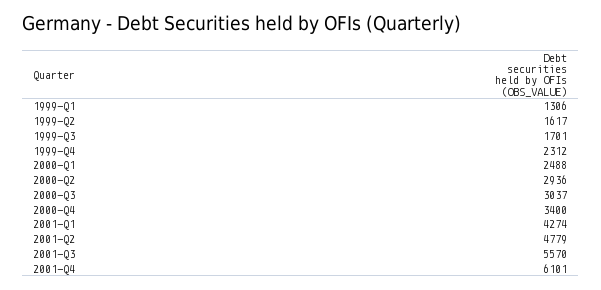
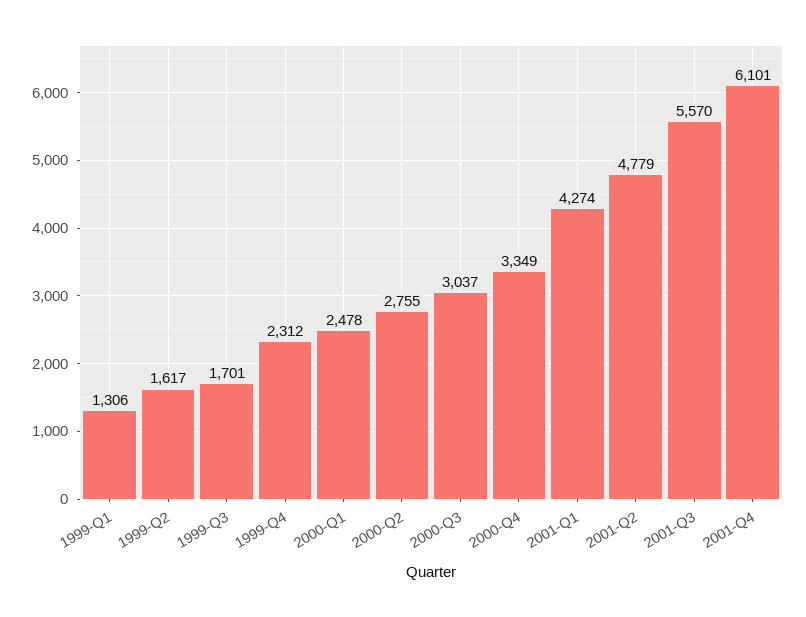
  {
    "1999-Q1": 1306,
    "1999-Q2": 1617,
    "1999-Q3": 1701,
    "1999-Q4": 2312,
-   "2000-Q1": 2488,
+   "2000-Q1": 2478,
-   "2000-Q2": 2936,
+   "2000-Q2": 2755,
    "2000-Q3": 3037,
-   "2000-Q4": 3400,
+   "2000-Q4": 3349,
    "2001-Q1": 4274,
    "2001-Q2": 4779,
    "2001-Q3": 5570,
    "2001-Q4": 6101
  }

